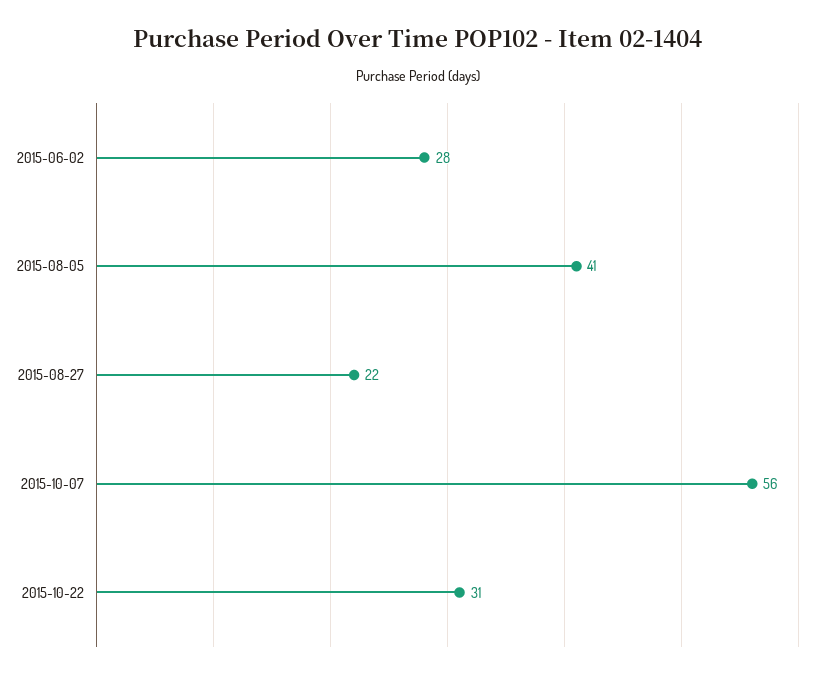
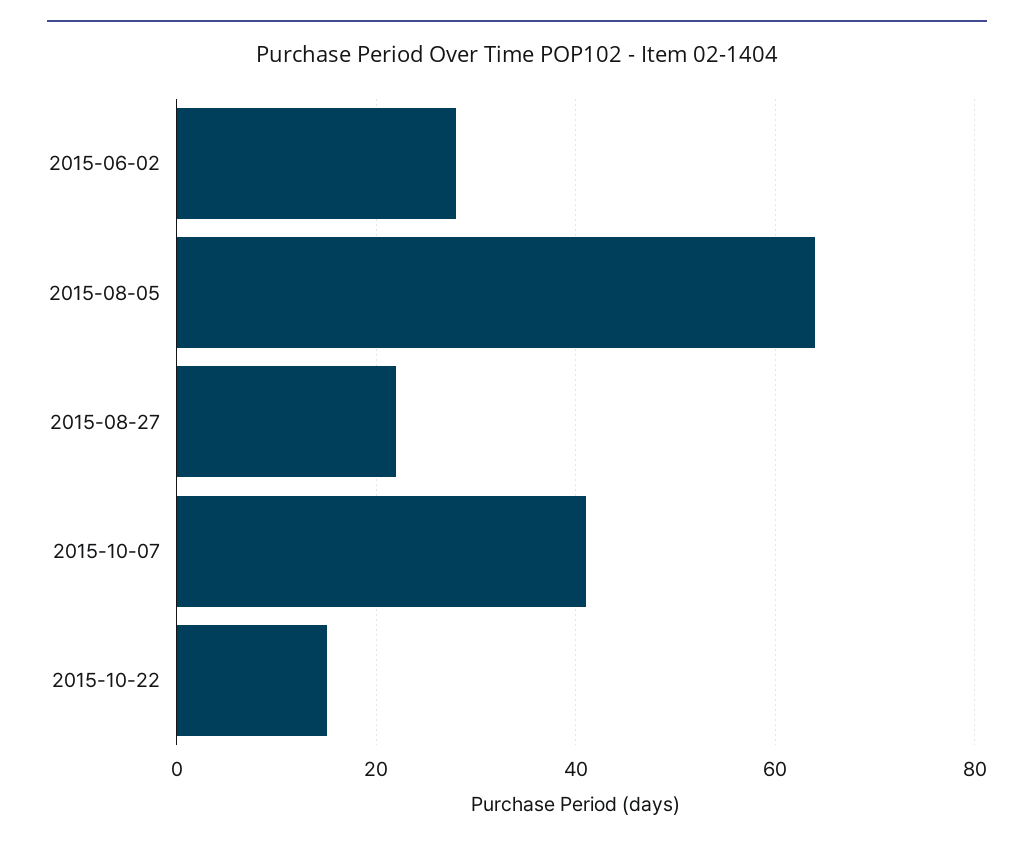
  {
    "2015-06-02": 28,
-   "2015-08-05": 41,
+   "2015-08-05": 65,
    "2015-08-27": 22,
-   "2015-10-07": 56,
+   "2015-10-07": 40,
-   "2015-10-22": 31
+   "2015-10-22": 15
  }

